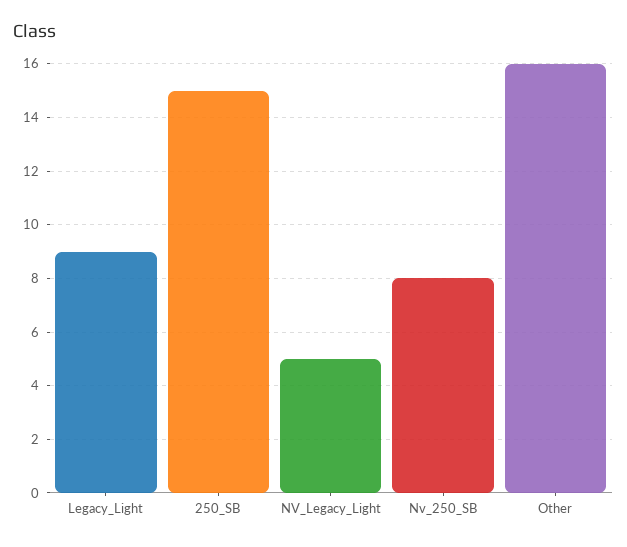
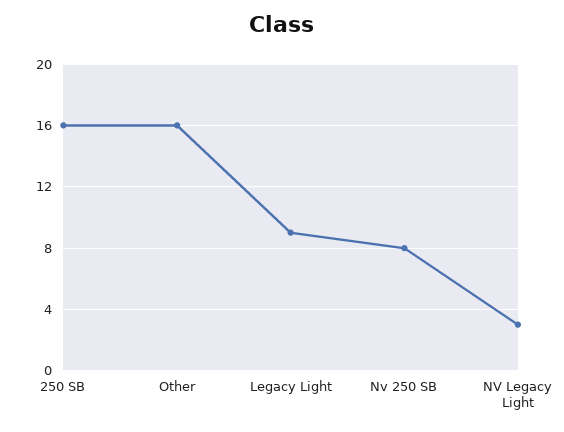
  {
    "Legacy_Light": 9,
-   "250_SB": 15,
+   "250_SB": 16,
-   "NV_Legacy_Light": 5,
+   "NV_Legacy_Light": 3,
    "Nv_250_SB": 8,
    "Other": 16
  }

